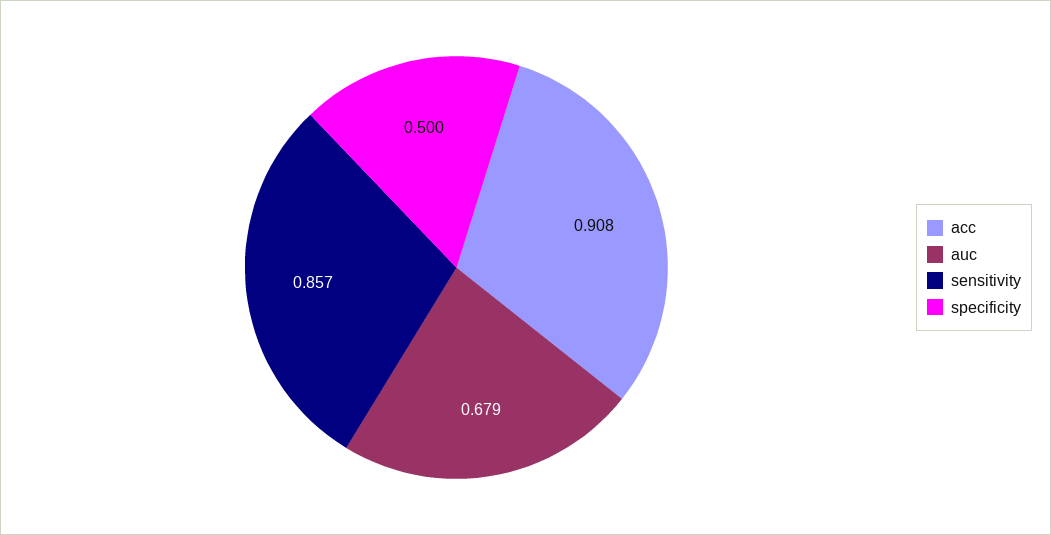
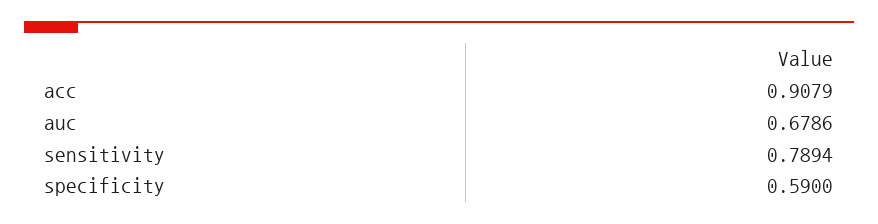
  {
    "acc": 0.9079,
    "auc": 0.6786,
-   "sensitivity": 0.857,
+   "sensitivity": 0.7894,
-   "specificity": 0.5
+   "specificity": 0.59
  }

